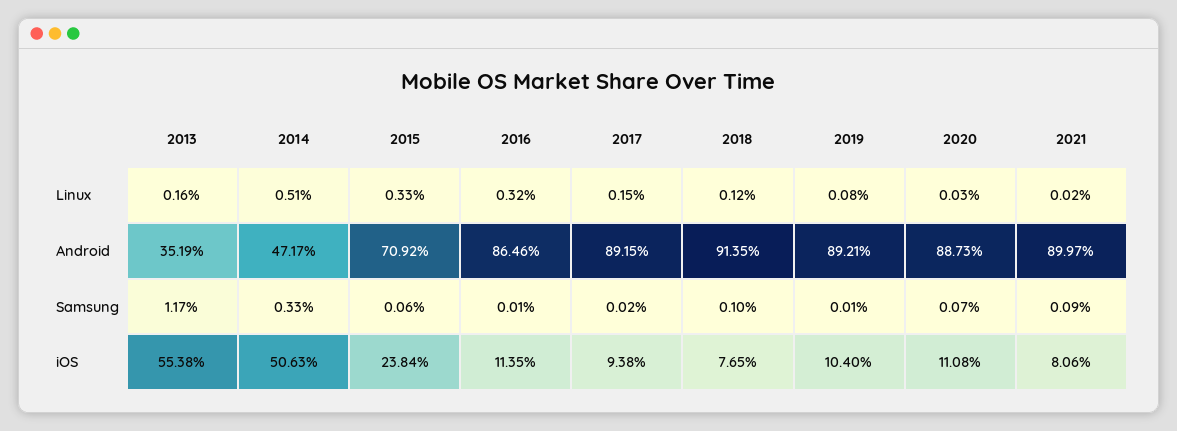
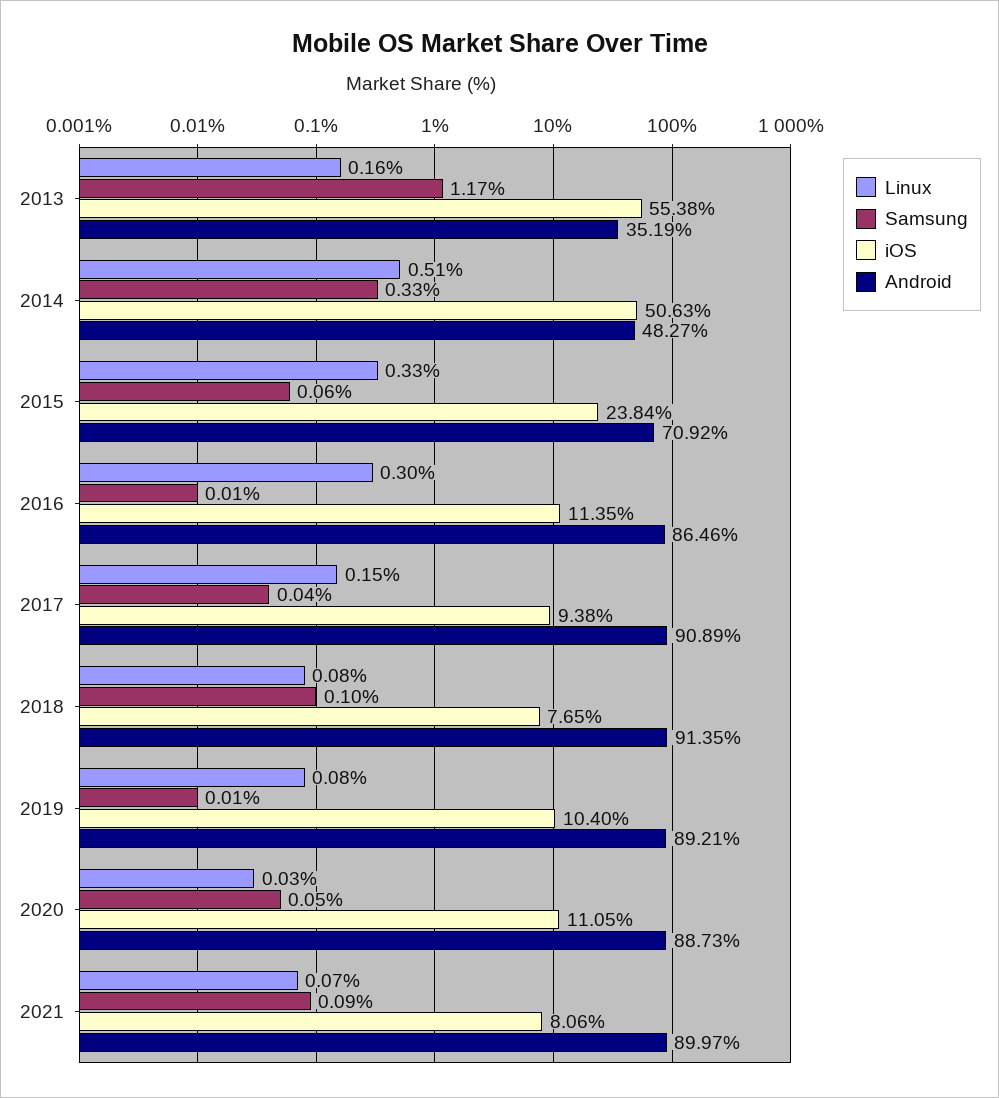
  {
    "Linux": {
      "2013": 0.16,
      "2014": 0.51,
      "2015": 0.33,
-     "2016": 0.32,
+     "2016": 0.3,
      "2017": 0.15,
-     "2018": 0.12,
+     "2018": 0.08,
      "2019": 0.08,
      "2020": 0.03,
-     "2021": 0.02
+     "2021": 0.07
    },
    "Android": {
      "2013": 35.19,
-     "2014": 47.17,
+     "2014": 48.27,
      "2015": 70.92,
      "2016": 86.46,
-     "2017": 89.15,
+     "2017": 90.89,
      "2018": 91.35,
      "2019": 89.21,
      "2020": 88.73,
      "2021": 89.97
    },
    "Samsung": {
      "2013": 1.17,
      "2014": 0.33,
      "2015": 0.06,
      "2016": 0.01,
-     "2017": 0.02,
+     "2017": 0.04,
      "2018": 0.1,
      "2019": 0.01,
-     "2020": 0.07,
+     "2020": 0.05,
      "2021": 0.09
    },
    "iOS": {
      "2013": 55.38,
      "2014": 50.63,
      "2015": 23.84,
      "2016": 11.35,
      "2017": 9.38,
      "2018": 7.65,
      "2019": 10.4,
-     "2020": 11.08,
+     "2020": 11.05,
      "2021": 8.06
    }
  }

